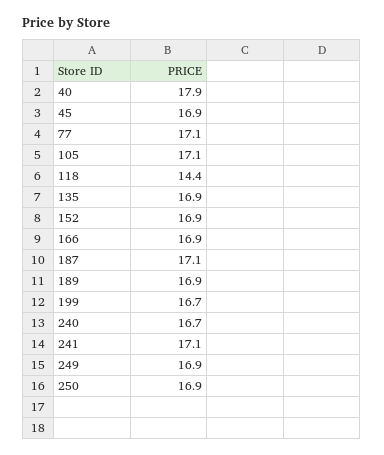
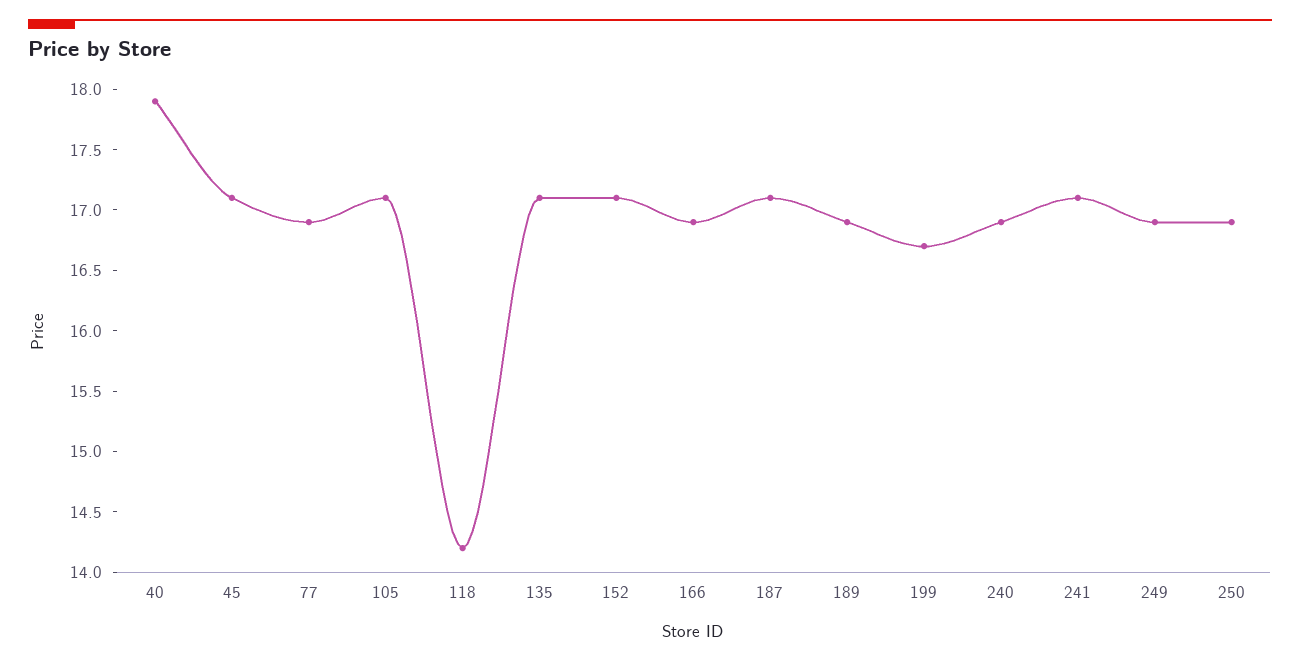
  {
    "40": 17.9,
-   "45": 16.9,
+   "45": 17.1,
-   "77": 17.1,
+   "77": 16.9,
    "105": 17.1,
-   "118": 14.4,
+   "118": 14.2,
-   "135": 16.9,
+   "135": 17.1,
-   "152": 16.9,
+   "152": 17.1,
    "166": 16.9,
    "187": 17.1,
    "189": 16.9,
    "199": 16.7,
-   "240": 16.7,
+   "240": 16.9,
    "241": 17.1,
    "249": 16.9,
    "250": 16.9
  }

